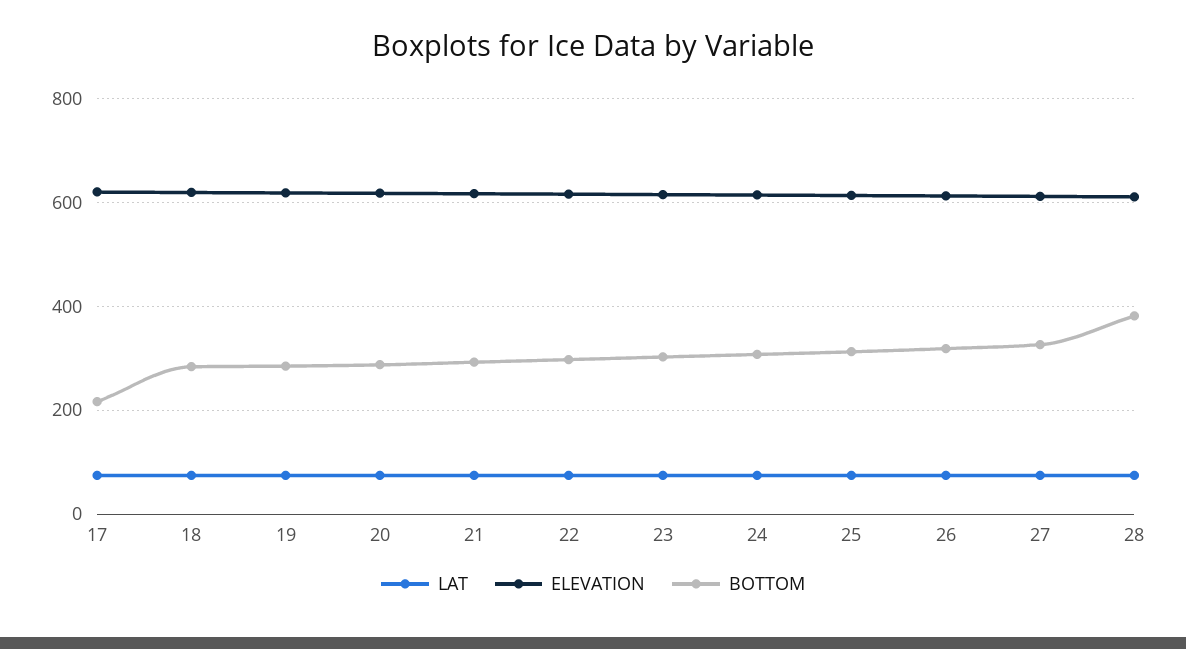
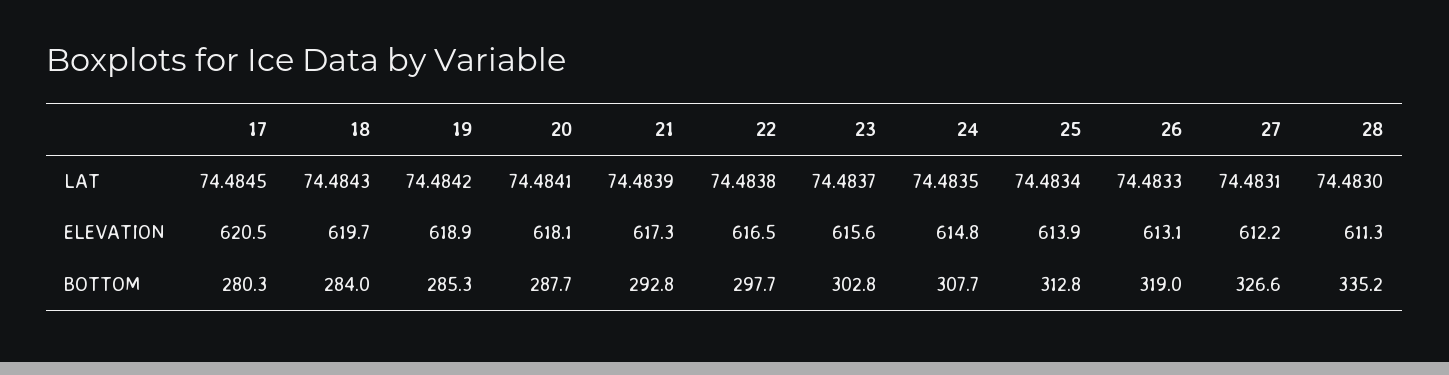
  {
    "LAT": {
      "17": 74.4845,
      "18": 74.4843,
      "19": 74.4842,
      "20": 74.4841,
      "21": 74.4839,
      "22": 74.4838,
      "23": 74.4837,
      "24": 74.4835,
      "25": 74.4834,
      "26": 74.4833,
      "27": 74.4831,
      "28": 74.483
    },
    "ELEVATION": {
      "17": 620.5,
      "18": 619.7,
      "19": 618.9,
      "20": 618.1,
      "21": 617.3,
      "22": 616.5,
      "23": 615.6,
      "24": 614.8,
      "25": 613.9,
      "26": 613.1,
      "27": 612.2,
      "28": 611.3
    },
    "BOTTOM": {
-     "17": 220,
+     "17": 280.3,
      "18": 284,
      "19": 285.3,
      "20": 287.7,
      "21": 292.8,
      "22": 297.7,
      "23": 302.8,
      "24": 307.7,
      "25": 312.8,
      "26": 319,
      "27": 326.6,
-     "28": 380
+     "28": 335.2
    }
  }

